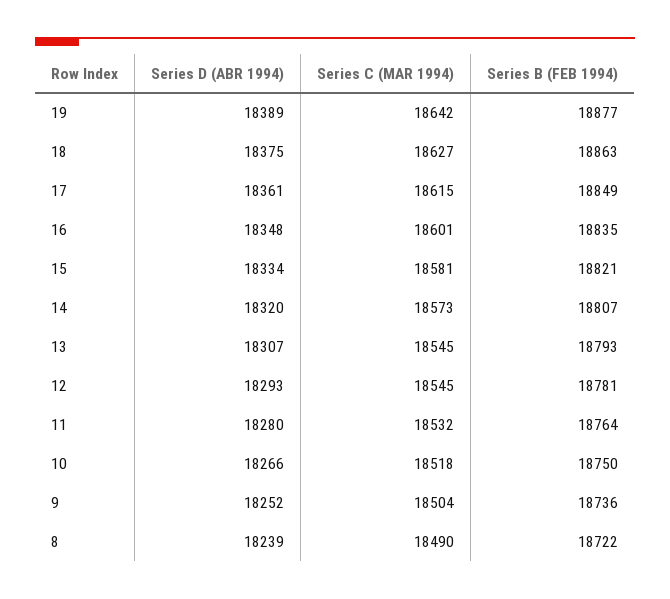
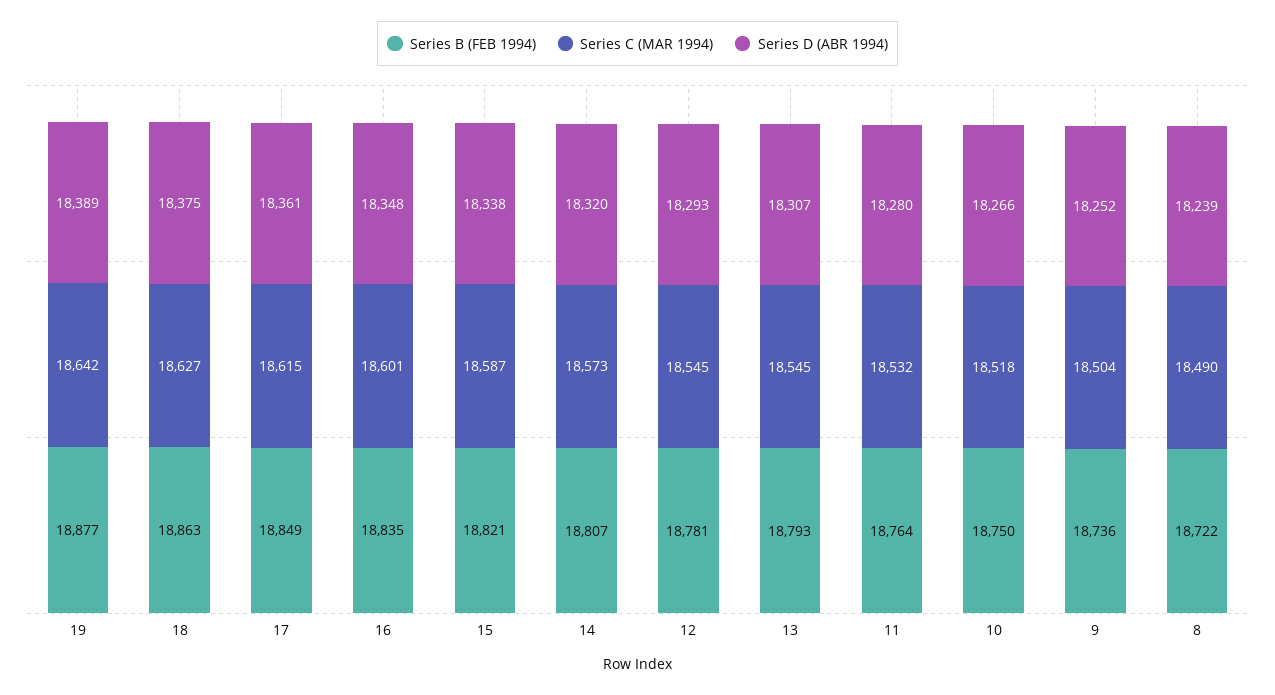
  {
    "Series D (ABR 1994)": {
      "19": 18389,
      "18": 18375,
      "17": 18361,
      "16": 18348,
-     "15": 18334,
+     "15": 18338,
      "14": 18320,
      "13": 18307,
      "12": 18293,
      "11": 18280,
      "10": 18266,
      "9": 18252,
      "8": 18239
    },
    "Series C (MAR 1994)": {
      "19": 18642,
      "18": 18627,
      "17": 18615,
      "16": 18601,
-     "15": 18581,
+     "15": 18587,
      "14": 18573,
      "13": 18545,
      "12": 18545,
      "11": 18532,
      "10": 18518,
      "9": 18504,
      "8": 18490
    },
    "Series B (FEB 1994)": {
      "19": 18877,
      "18": 18863,
      "17": 18849,
      "16": 18835,
      "15": 18821,
      "14": 18807,
      "13": 18793,
      "12": 18781,
      "11": 18764,
      "10": 18750,
      "9": 18736,
      "8": 18722
    }
  }

